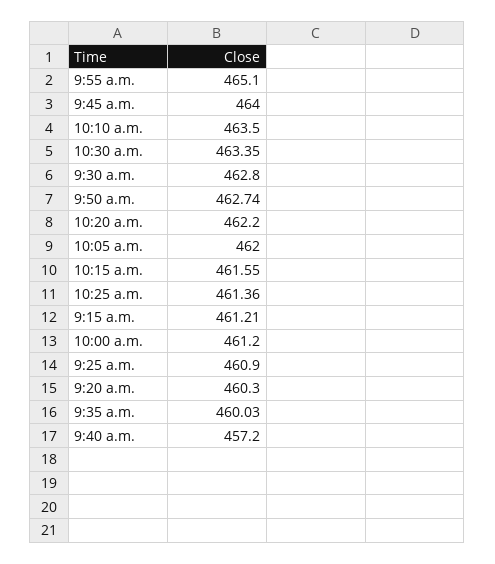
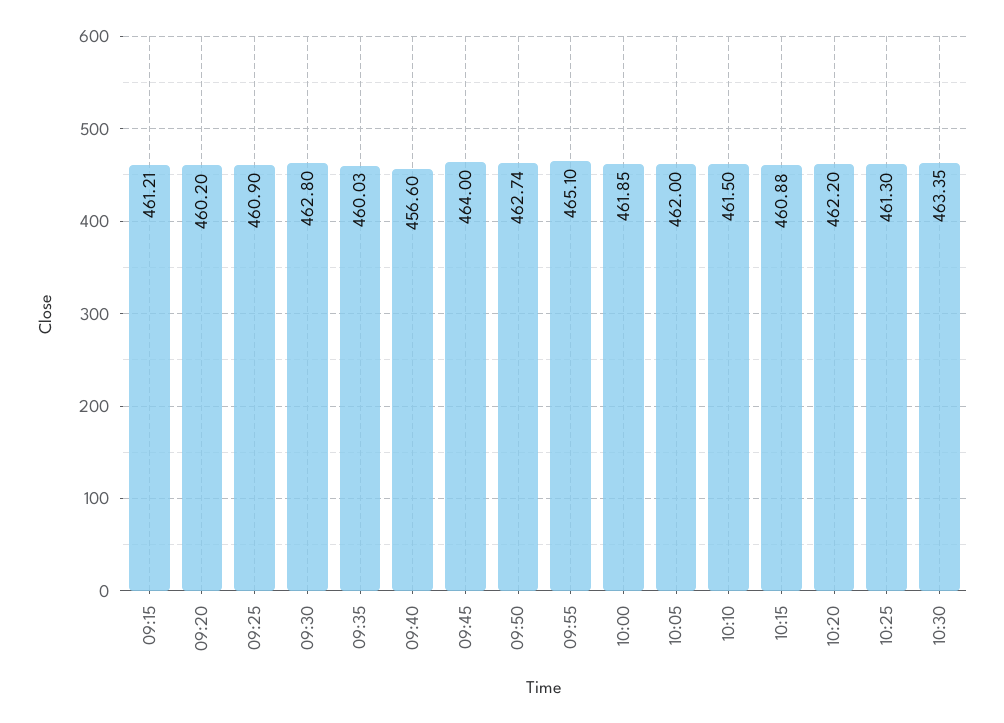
  {
    "9:55 a.m.": 465.1,
    "9:45 a.m.": 464,
-   "10:10 a.m.": 463.5,
+   "10:10 a.m.": 461.5,
    "10:30 a.m.": 463.35,
    "9:30 a.m.": 462.8,
    "9:50 a.m.": 462.74,
    "10:20 a.m.": 462.2,
    "10:05 a.m.": 462,
-   "10:15 a.m.": 461.55,
+   "10:15 a.m.": 460.88,
-   "10:25 a.m.": 461.36,
+   "10:25 a.m.": 461.3,
    "9:15 a.m.": 461.21,
-   "10:00 a.m.": 461.2,
+   "10:00 a.m.": 461.85,
    "9:25 a.m.": 460.9,
-   "9:20 a.m.": 460.3,
+   "9:20 a.m.": 460.2,
    "9:35 a.m.": 460.03,
-   "9:40 a.m.": 457.2
+   "9:40 a.m.": 456.6
  }

